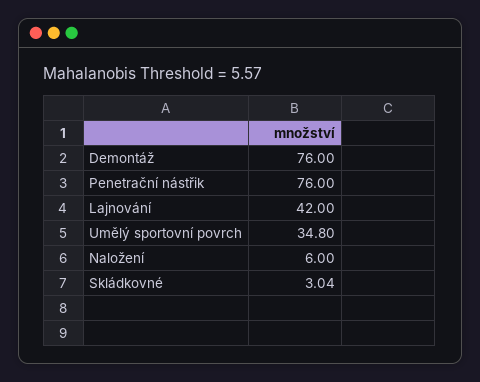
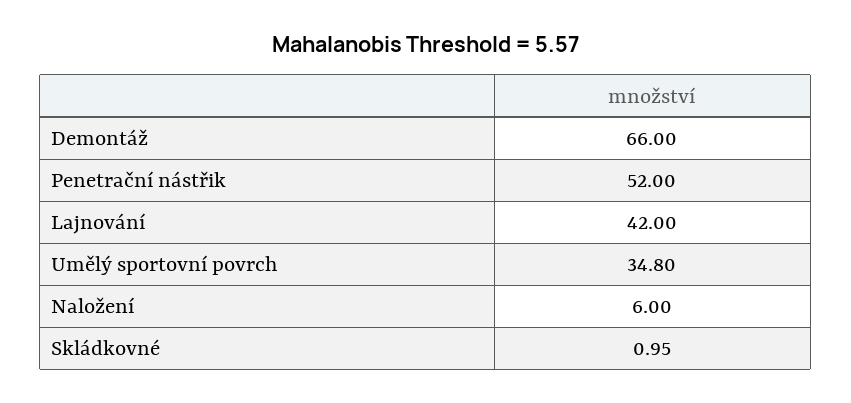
  {
-   "Demontáž": 76,
+   "Demontáž": 66,
-   "Penetrační nástřik": 76,
+   "Penetrační nástřik": 52,
    "Lajnování": 42,
    "Umělý sportovní povrch": 34.8,
    "Naložení": 6,
-   "Skládkovné": 3.04
+   "Skládkovné": 0.95
  }

